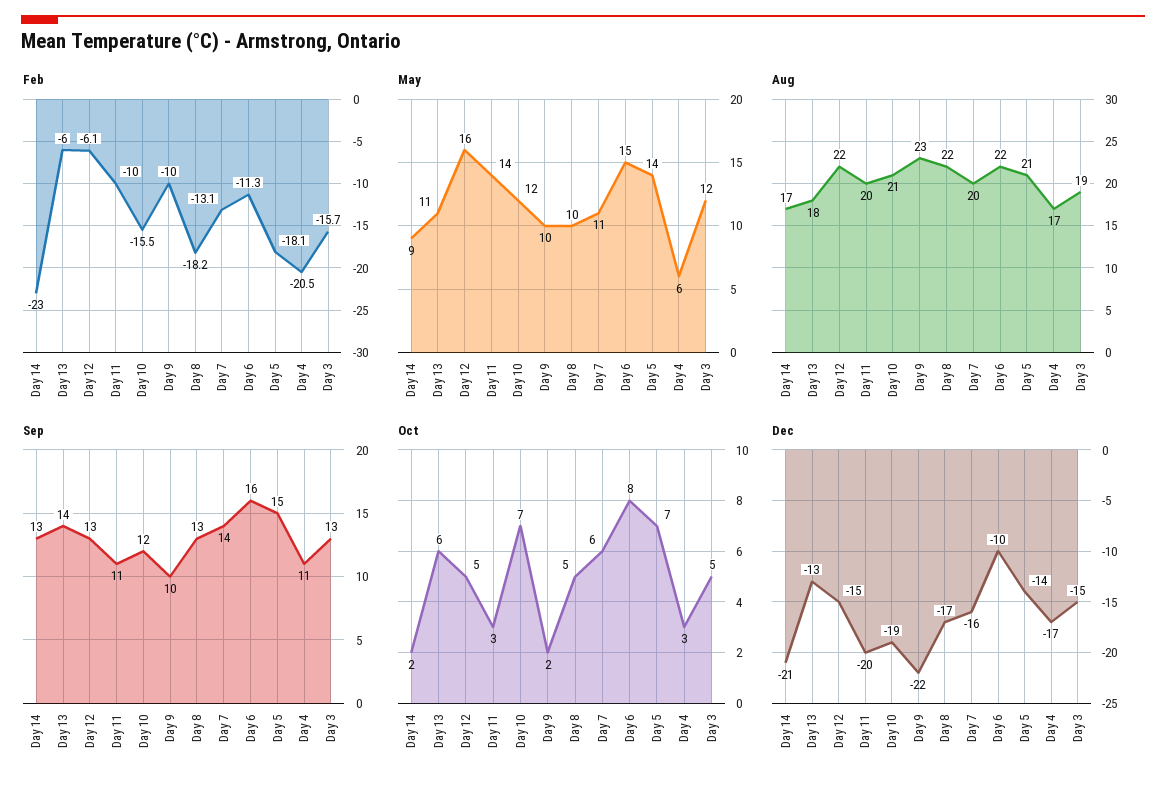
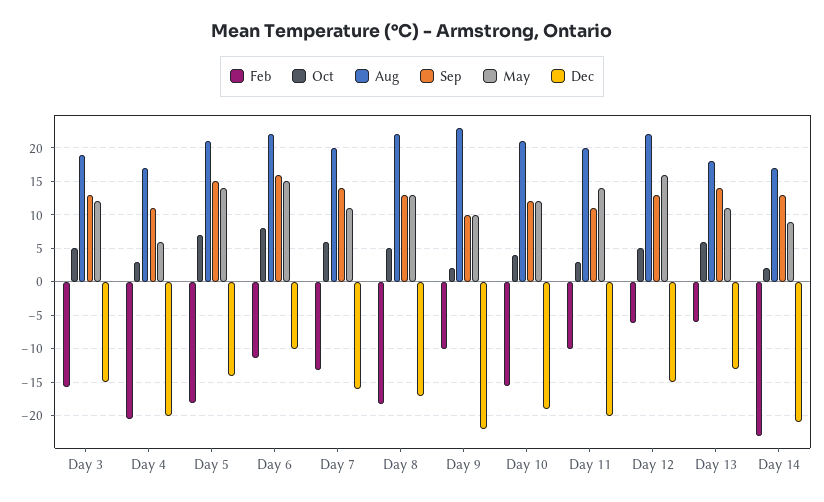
  {
    "Feb": {
      "Day 14": -23,
      "Day 13": -6,
      "Day 12": -6.1,
      "Day 11": -10,
      "Day 10": -15.5,
      "Day 9": -10,
      "Day 8": -18.2,
      "Day 7": -13.1,
      "Day 6": -11.3,
      "Day 5": -18.1,
      "Day 4": -20.5,
      "Day 3": -15.7
    },
    "May": {
      "Day 14": 9,
      "Day 13": 11,
      "Day 12": 16,
      "Day 11": 14,
      "Day 10": 12,
      "Day 9": 10,
-     "Day 8": 10,
+     "Day 8": 13,
      "Day 7": 11,
      "Day 6": 15,
      "Day 5": 14,
      "Day 4": 6,
      "Day 3": 12
    },
    "Aug": {
      "Day 14": 17,
      "Day 13": 18,
      "Day 12": 22,
      "Day 11": 20,
      "Day 10": 21,
      "Day 9": 23,
      "Day 8": 22,
      "Day 7": 20,
      "Day 6": 22,
      "Day 5": 21,
      "Day 4": 17,
      "Day 3": 19
    },
    "Sep": {
      "Day 14": 13,
      "Day 13": 14,
      "Day 12": 13,
      "Day 11": 11,
      "Day 10": 12,
      "Day 9": 10,
      "Day 8": 13,
      "Day 7": 14,
      "Day 6": 16,
      "Day 5": 15,
      "Day 4": 11,
      "Day 3": 13
    },
    "Oct": {
      "Day 14": 2,
      "Day 13": 6,
      "Day 12": 5,
      "Day 11": 3,
-     "Day 10": 7,
+     "Day 10": 4,
      "Day 9": 2,
      "Day 8": 5,
      "Day 7": 6,
      "Day 6": 8,
      "Day 5": 7,
      "Day 4": 3,
      "Day 3": 5
    },
    "Dec": {
      "Day 14": -21,
      "Day 13": -13,
      "Day 12": -15,
      "Day 11": -20,
      "Day 10": -19,
      "Day 9": -22,
      "Day 8": -17,
      "Day 7": -16,
      "Day 6": -10,
      "Day 5": -14,
-     "Day 4": -17,
+     "Day 4": -20,
      "Day 3": -15
    }
  }

